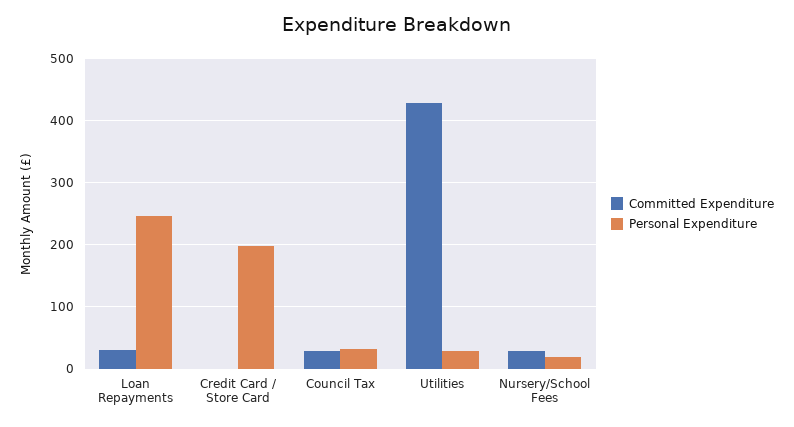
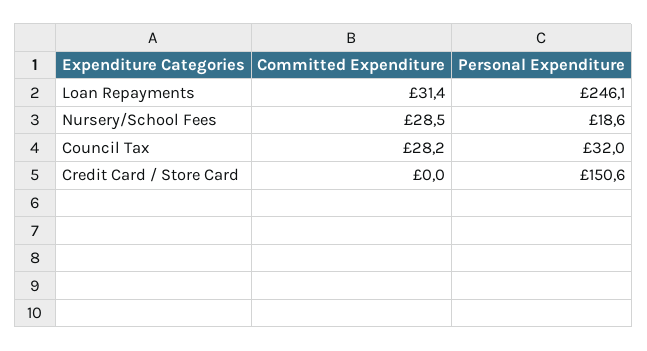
  {
    "Committed Expenditure": {
      "Loan Repayments": 31.4,
      "Credit Card / Store Card": 0,
      "Council Tax": 28.2,
-     "Utilities": 430,
      "Nursery/School Fees": 28.5
    },
    "Personal Expenditure": {
      "Loan Repayments": 246.1,
-     "Credit Card / Store Card": 200,
+     "Credit Card / Store Card": 150.6,
      "Council Tax": 32,
-     "Utilities": 30,
      "Nursery/School Fees": 18.6
    }
  }

